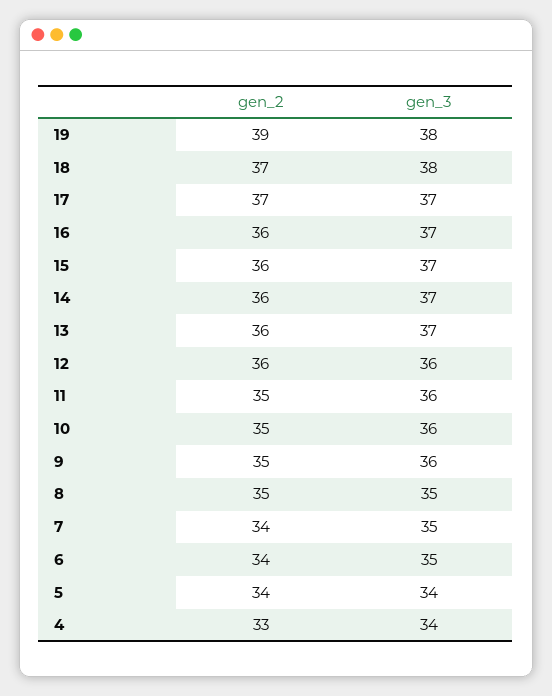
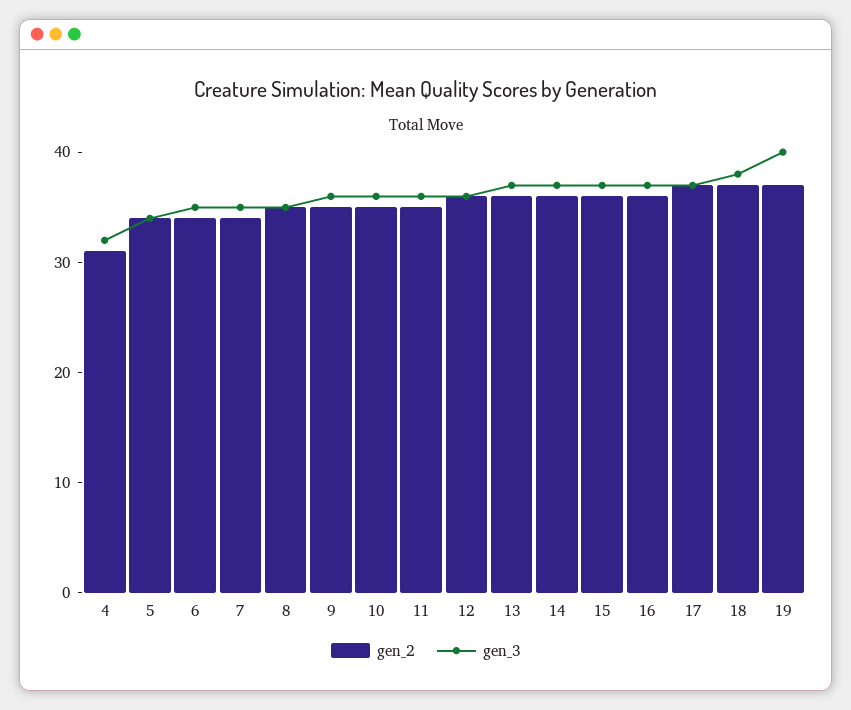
  {
    "gen_2": {
-     "19": 39,
+     "19": 37,
      "18": 37,
      "17": 37,
      "16": 36,
      "15": 36,
      "14": 36,
      "13": 36,
      "12": 36,
      "11": 35,
      "10": 35,
      "9": 35,
      "8": 35,
      "7": 34,
      "6": 34,
      "5": 34,
-     "4": 33
+     "4": 31
    },
    "gen_3": {
-     "19": 38,
+     "19": 40,
      "18": 38,
      "17": 37,
      "16": 37,
      "15": 37,
      "14": 37,
      "13": 37,
      "12": 36,
      "11": 36,
      "10": 36,
      "9": 36,
      "8": 35,
      "7": 35,
      "6": 35,
      "5": 34,
-     "4": 34
+     "4": 32
    }
  }

